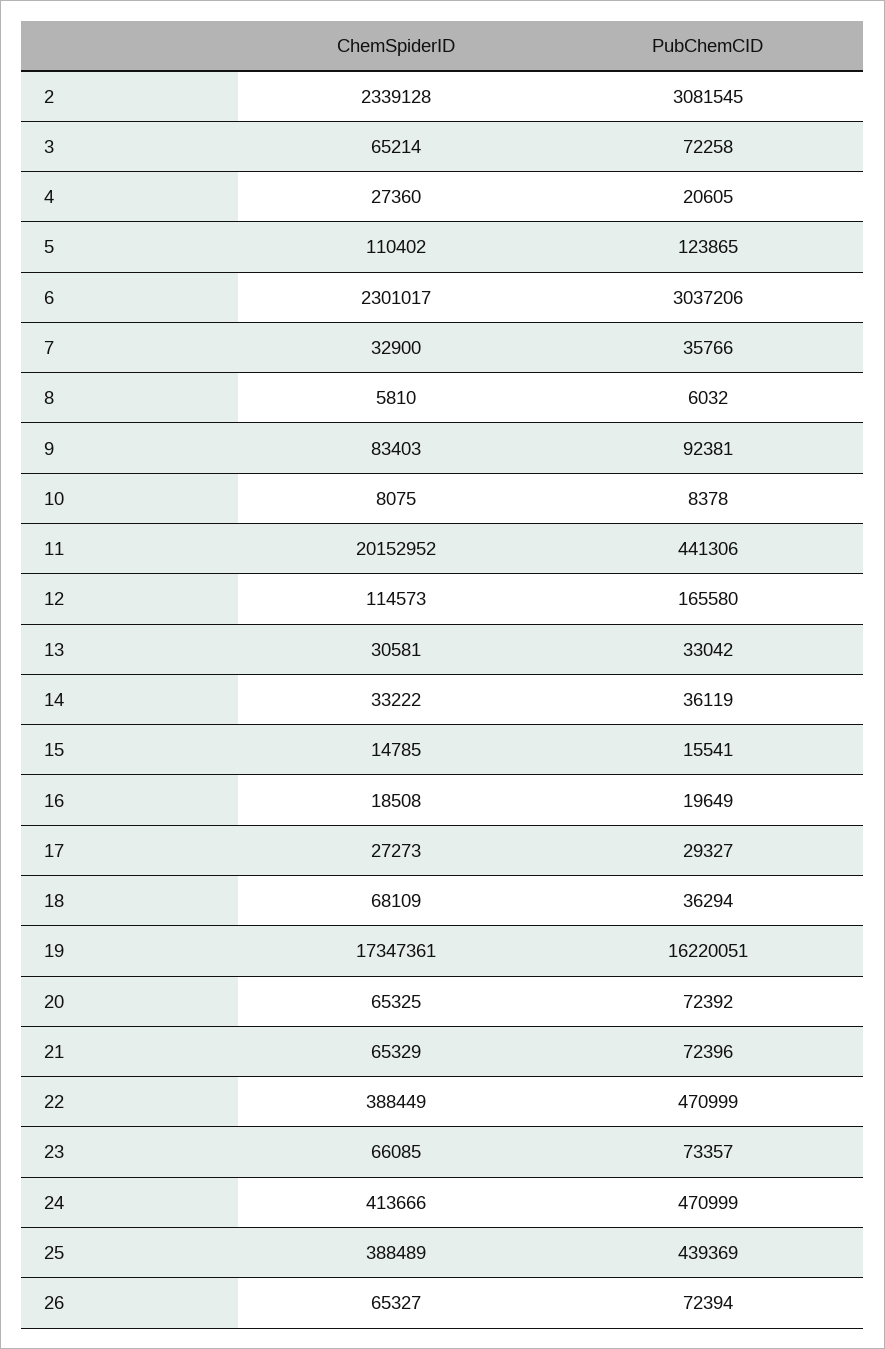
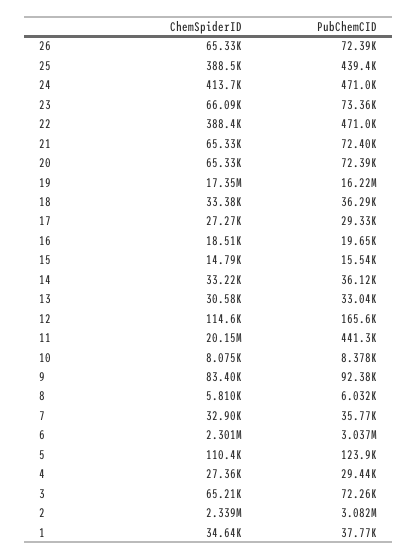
  {
    "ChemSpiderID": {
      "2": 2339128,
      "3": 65214,
      "4": 27360,
      "5": 110402,
      "6": 2301017,
      "7": 32900,
      "8": 5810,
      "9": 83403,
      "10": 8075,
      "11": 20152952,
      "12": 114573,
      "13": 30581,
      "14": 33222,
      "15": 14785,
      "16": 18508,
      "17": 27273,
-     "18": 68109,
+     "18": 33380,
      "19": 17347361,
      "20": 65325,
      "21": 65329,
      "22": 388449,
      "23": 66085,
      "24": 413666,
      "25": 388489,
-     "26": 65327
+     "26": 65327,
+     "1": 34640
    },
    "PubChemCID": {
      "2": 3081545,
      "3": 72258,
-     "4": 20605,
+     "4": 29440,
      "5": 123865,
      "6": 3037206,
      "7": 35766,
      "8": 6032,
      "9": 92381,
      "10": 8378,
      "11": 441306,
      "12": 165580,
      "13": 33042,
      "14": 36119,
      "15": 15541,
      "16": 19649,
      "17": 29327,
      "18": 36294,
      "19": 16220051,
      "20": 72392,
      "21": 72396,
      "22": 470999,
      "23": 73357,
      "24": 470999,
      "25": 439369,
-     "26": 72394
+     "26": 72394,
+     "1": 37770
    }
  }

